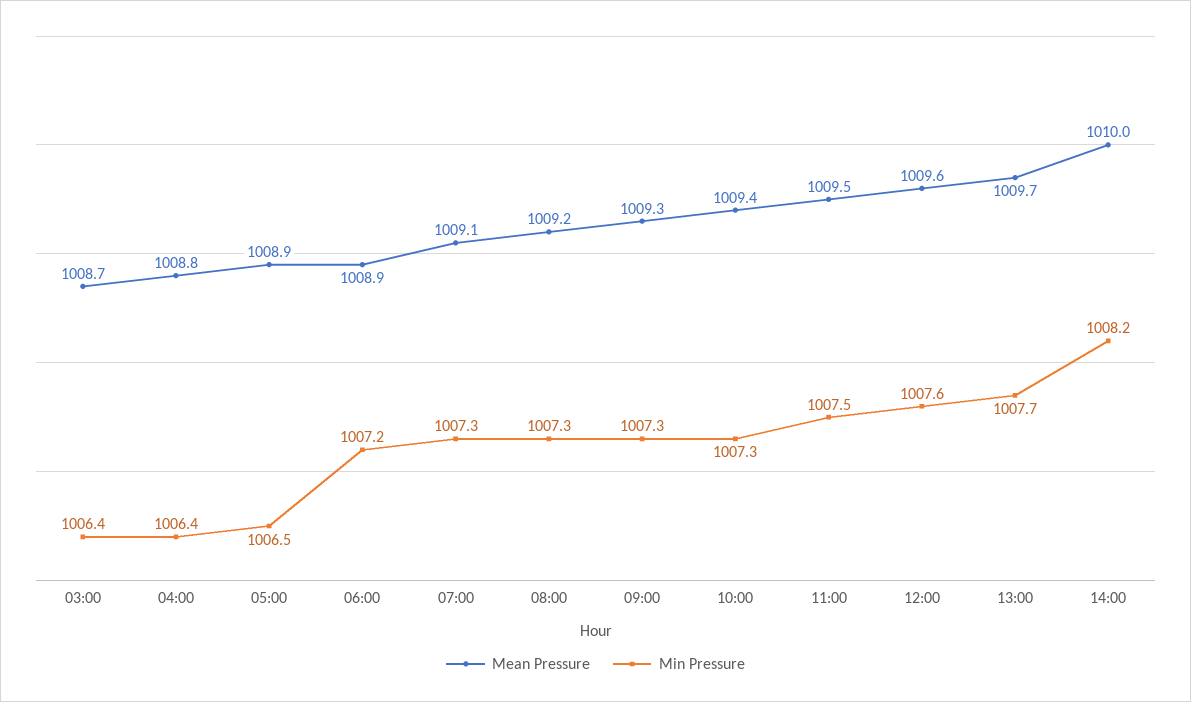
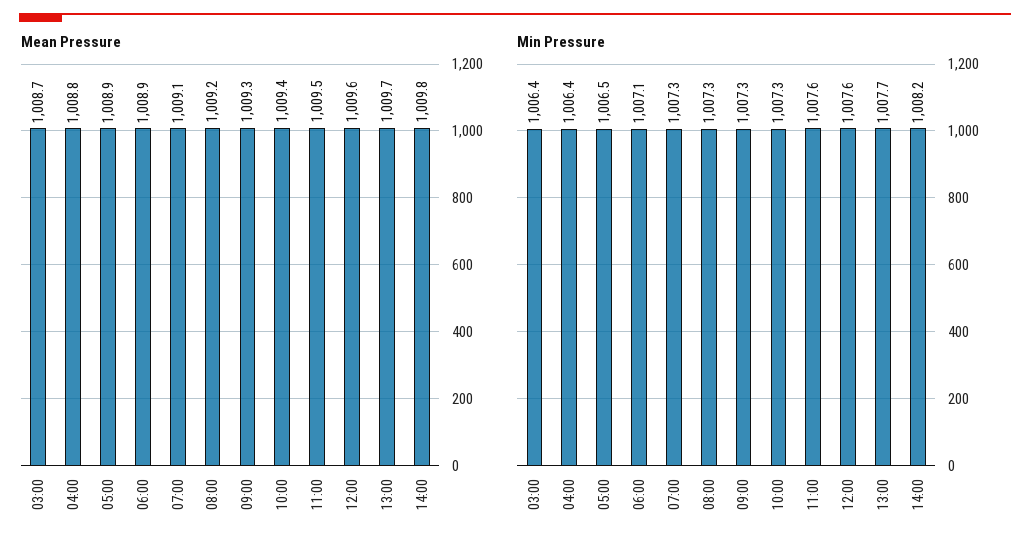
  {
    "Mean Pressure": {
      "03:00": 1008.7,
      "04:00": 1008.8,
      "05:00": 1008.9,
      "06:00": 1008.9,
      "07:00": 1009.1,
      "08:00": 1009.2,
      "09:00": 1009.3,
      "10:00": 1009.4,
      "11:00": 1009.5,
      "12:00": 1009.6,
      "13:00": 1009.7,
-     "14:00": 1010
+     "14:00": 1009.8
    },
    "Min Pressure": {
      "03:00": 1006.4,
      "04:00": 1006.4,
      "05:00": 1006.5,
-     "06:00": 1007.2,
+     "06:00": 1007.1,
      "07:00": 1007.3,
      "08:00": 1007.3,
      "09:00": 1007.3,
      "10:00": 1007.3,
-     "11:00": 1007.5,
+     "11:00": 1007.6,
      "12:00": 1007.6,
      "13:00": 1007.7,
      "14:00": 1008.2
    }
  }

